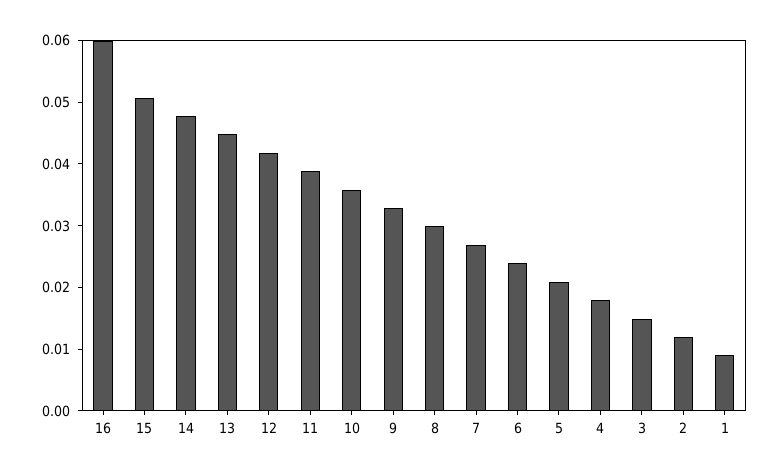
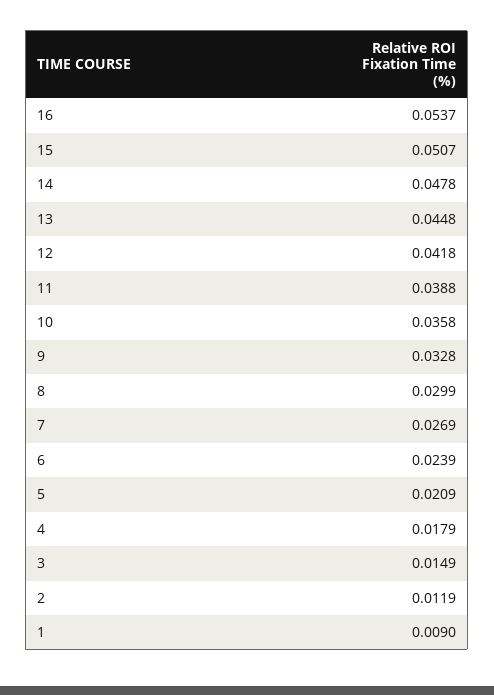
  {
-   "16": 0.06,
+   "16": 0.0537,
    "15": 0.0507,
    "14": 0.0478,
    "13": 0.0448,
    "12": 0.0418,
    "11": 0.0388,
    "10": 0.0358,
    "9": 0.0328,
    "8": 0.0299,
    "7": 0.0269,
    "6": 0.0239,
    "5": 0.0209,
    "4": 0.0179,
    "3": 0.0149,
    "2": 0.0119,
    "1": 0.009
  }

